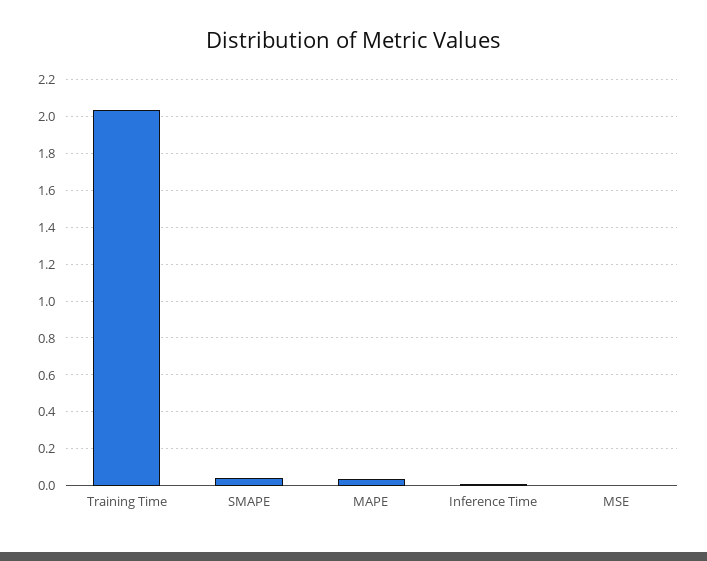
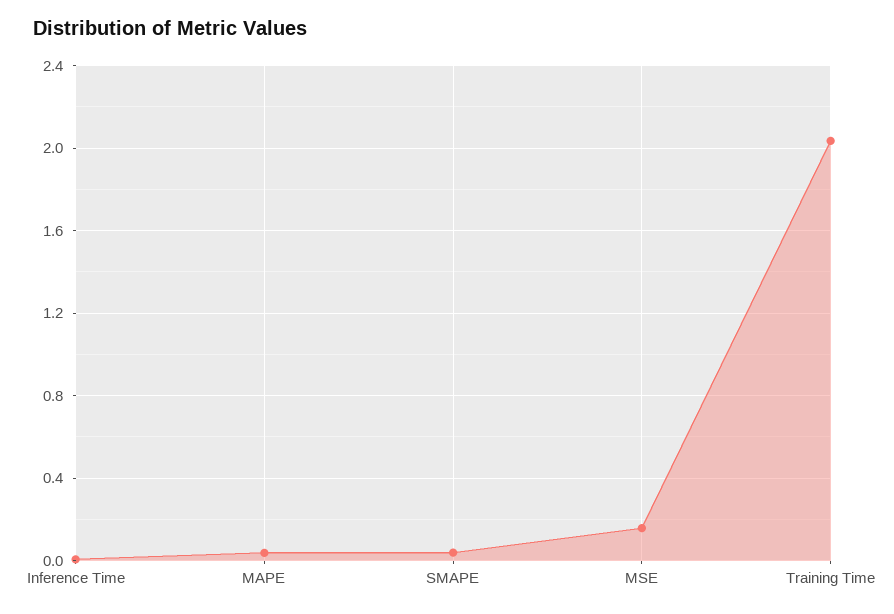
  {
    "Training Time": 2.05,
    "SMAPE": 0.05,
    "MAPE": 0.05,
    "Inference Time": 0,
-   "MSE": 0
+   "MSE": 0.15
  }

